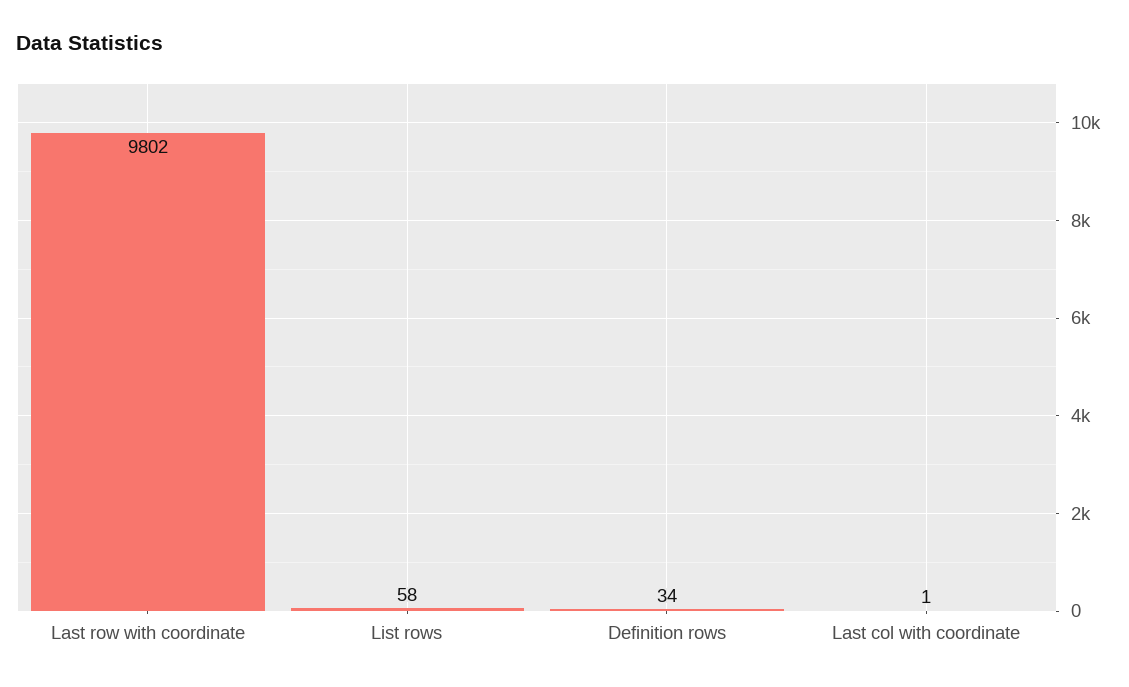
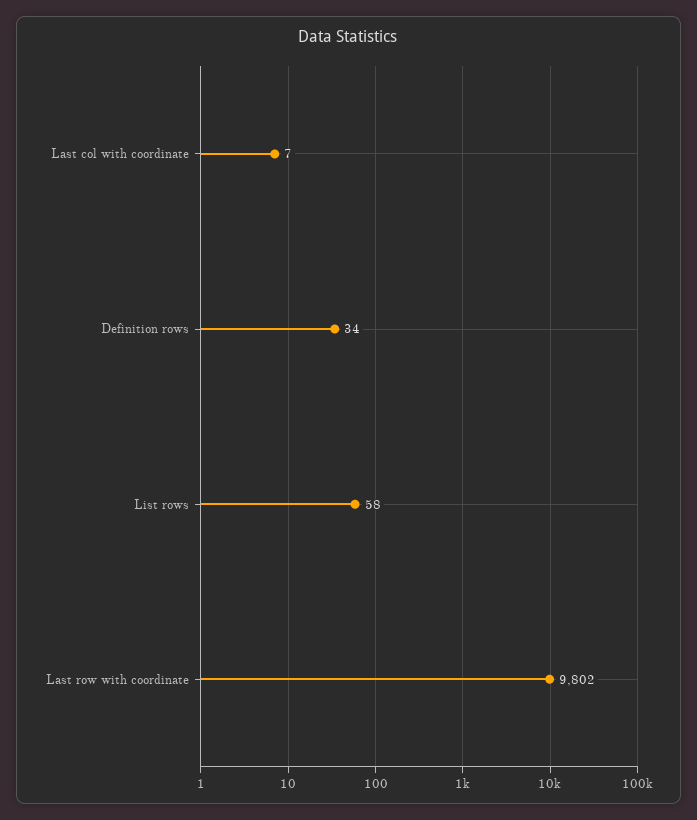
  {
    "Last row with coordinate": 9802,
    "List rows": 58,
    "Definition rows": 34,
-   "Last col with coordinate": 1
+   "Last col with coordinate": 7
  }

